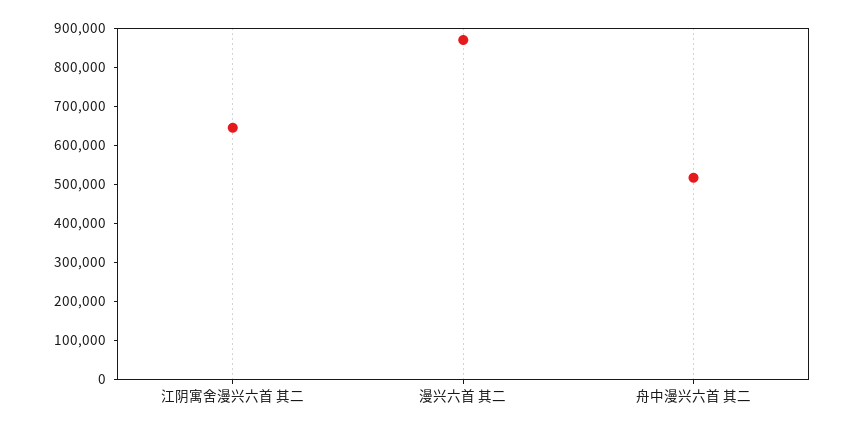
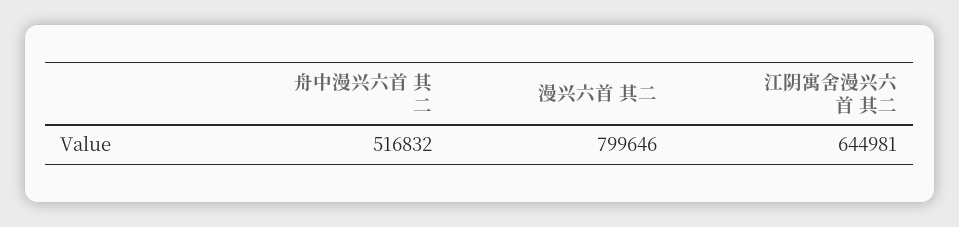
  {
    "江阴寓舍漫兴六首 其二": 644981,
-   "漫兴六首 其二": 875000,
+   "漫兴六首 其二": 799646,
    "舟中漫兴六首 其二": 516832
  }

